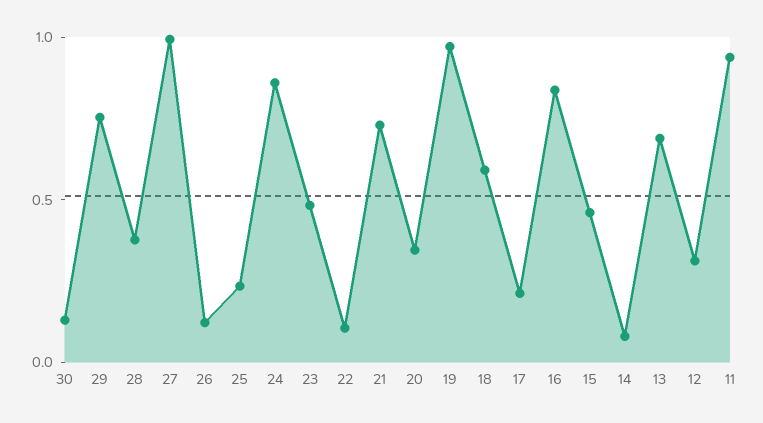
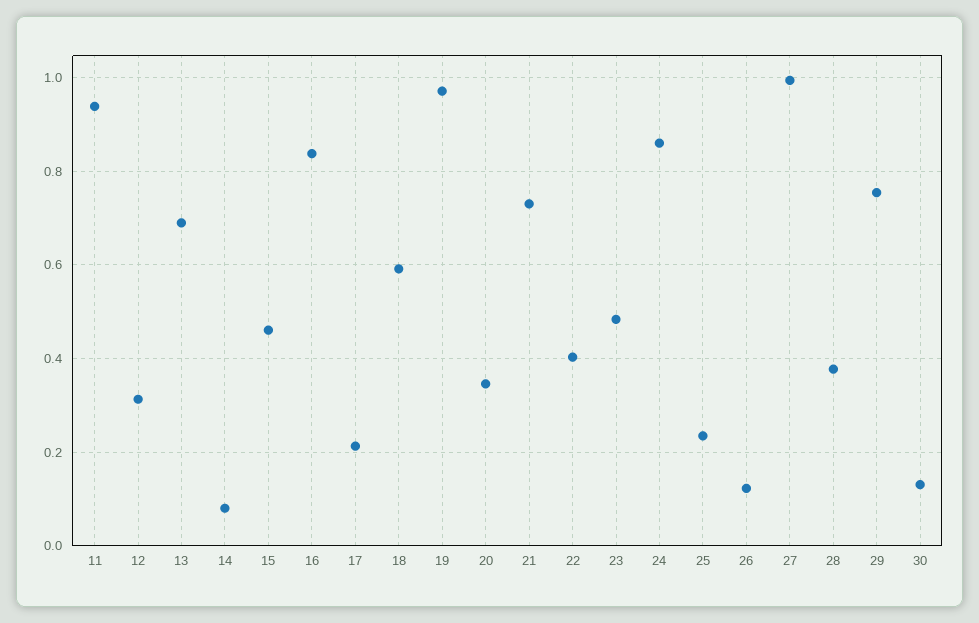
  {
    "30": 0.14,
    "29": 0.76,
    "28": 0.38,
    "27": 1,
    "26": 0.12,
    "25": 0.24,
    "24": 0.86,
    "23": 0.48,
-   "22": 0.1,
+   "22": 0.4,
    "21": 0.74,
    "20": 0.34,
    "19": 0.98,
    "18": 0.6,
    "17": 0.22,
    "16": 0.84,
    "15": 0.46,
    "14": 0.08,
    "13": 0.68,
    "12": 0.32,
    "11": 0.94
  }

